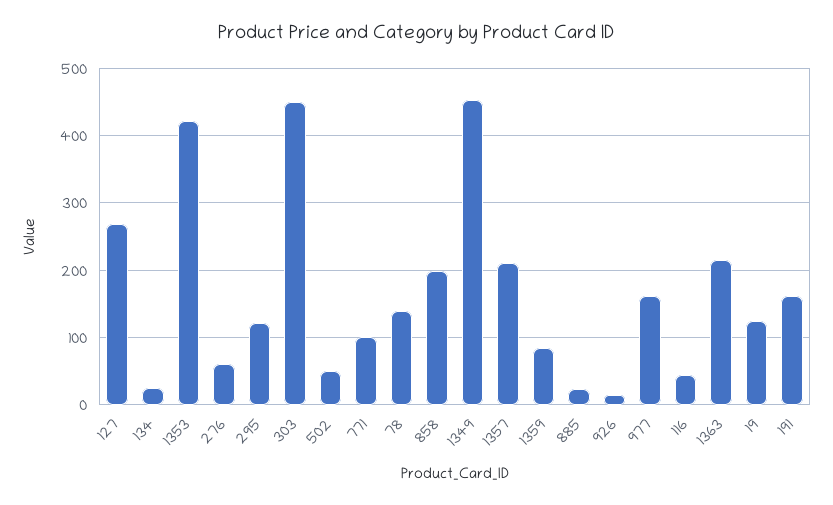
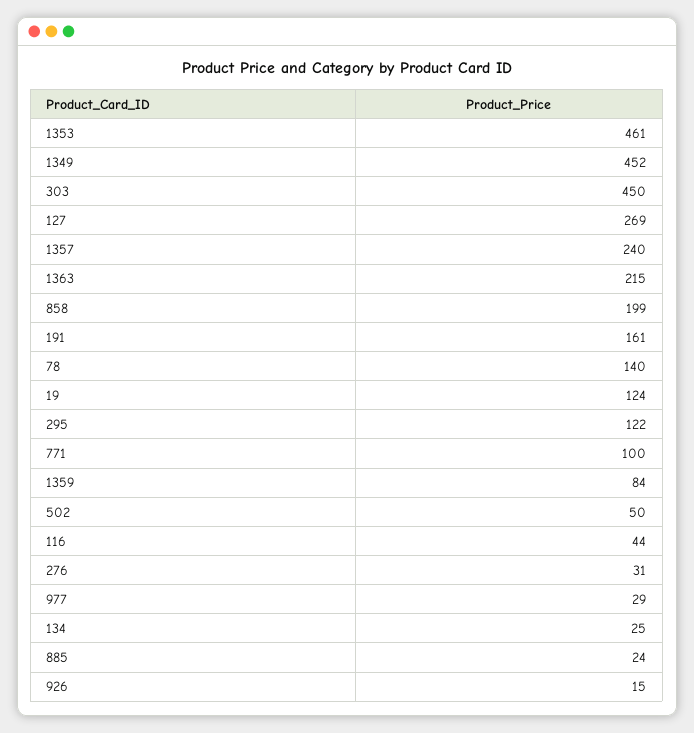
  {
    "127": 269,
    "134": 25,
-   "1353": 420,
+   "1353": 461,
-   "276": 60,
+   "276": 31,
    "295": 122,
    "303": 450,
    "502": 50,
    "771": 100,
    "78": 140,
    "858": 199,
    "1349": 452,
-   "1357": 210,
+   "1357": 240,
    "1359": 84,
    "885": 24,
    "926": 15,
-   "977": 160,
+   "977": 29,
    "116": 44,
    "1363": 215,
    "19": 124,
    "191": 161
  }

